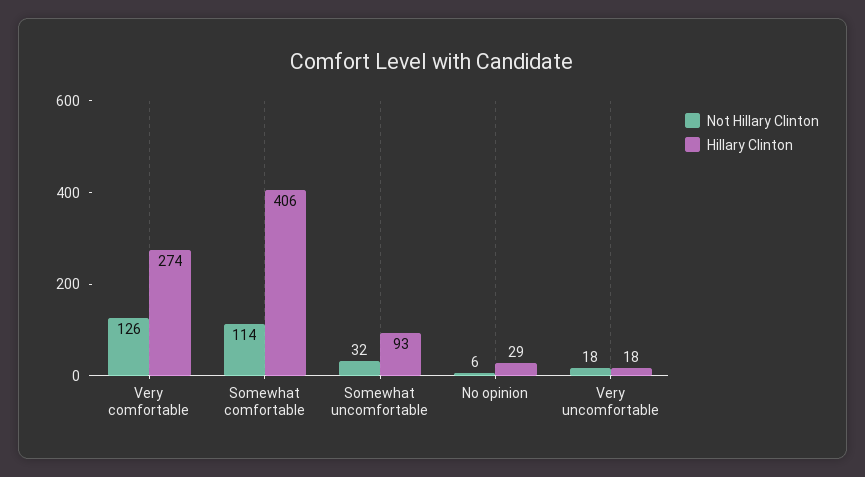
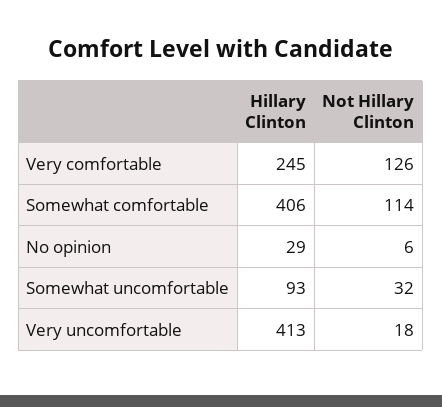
  {
    "Not Hillary Clinton": {
      "Very comfortable": 126,
      "Somewhat comfortable": 114,
      "Somewhat uncomfortable": 32,
      "No opinion": 6,
      "Very uncomfortable": 18
    },
    "Hillary Clinton": {
-     "Very comfortable": 274,
+     "Very comfortable": 245,
      "Somewhat comfortable": 406,
      "Somewhat uncomfortable": 93,
      "No opinion": 29,
-     "Very uncomfortable": 18
+     "Very uncomfortable": 413
    }
  }

